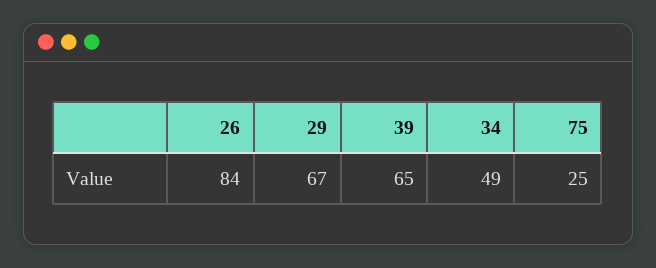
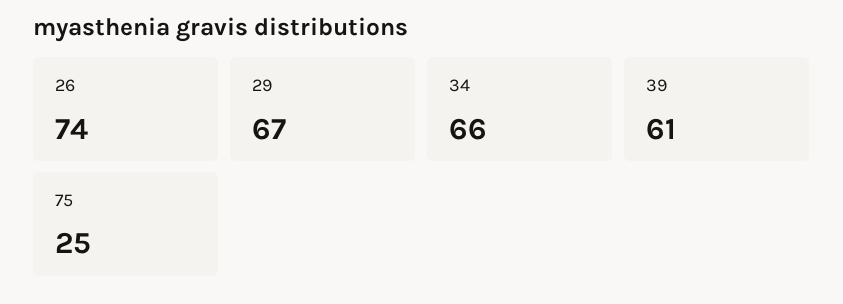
  {
-   "26": 84,
+   "26": 74,
    "29": 67,
-   "39": 65,
+   "39": 61,
-   "34": 49,
+   "34": 66,
    "75": 25
  }

